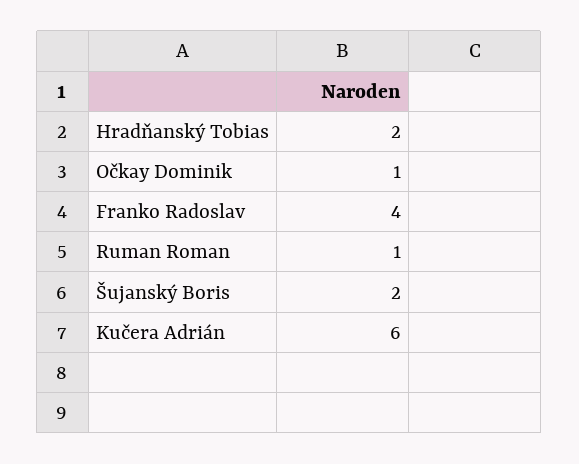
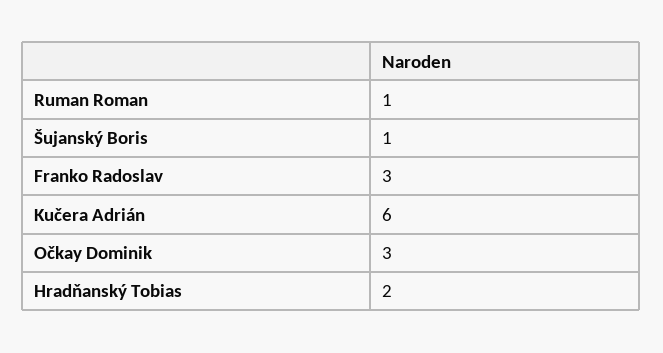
  {
    "Hradňanský Tobias": 2,
-   "Očkay Dominik": 1,
+   "Očkay Dominik": 3,
-   "Franko Radoslav": 4,
+   "Franko Radoslav": 3,
    "Ruman Roman": 1,
-   "Šujanský Boris": 2,
+   "Šujanský Boris": 1,
    "Kučera Adrián": 6
  }

